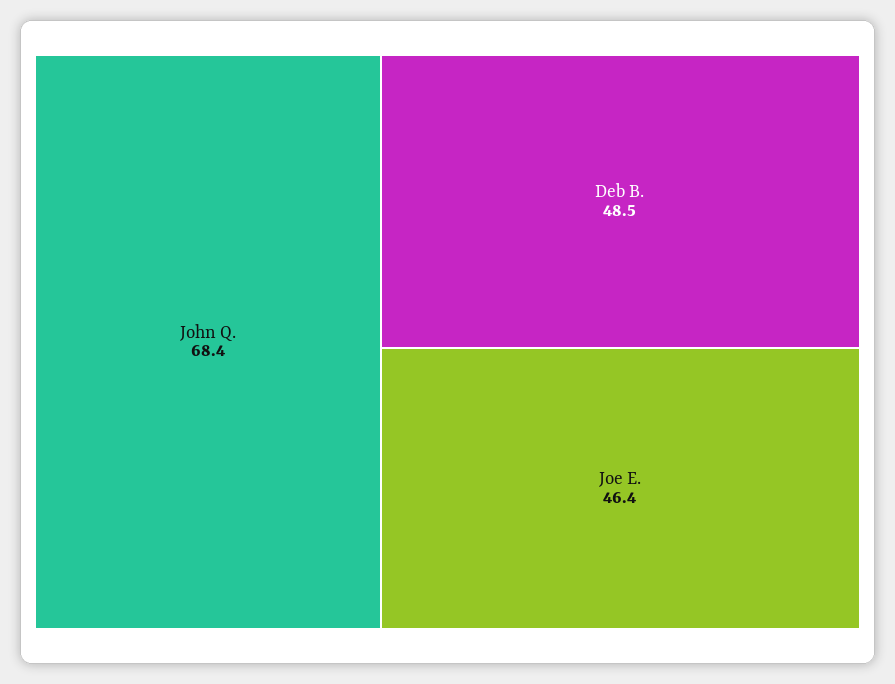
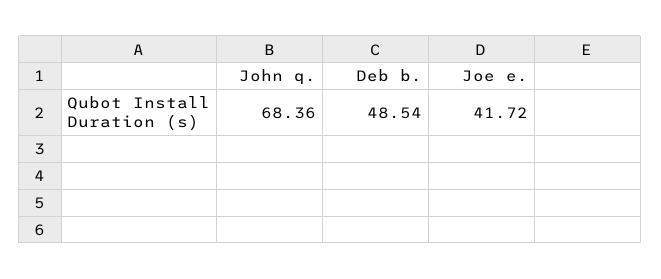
  {
    "John Q.": 68.36,
    "Deb B.": 48.54,
-   "Joe E.": 46.4
+   "Joe E.": 41.72
  }

